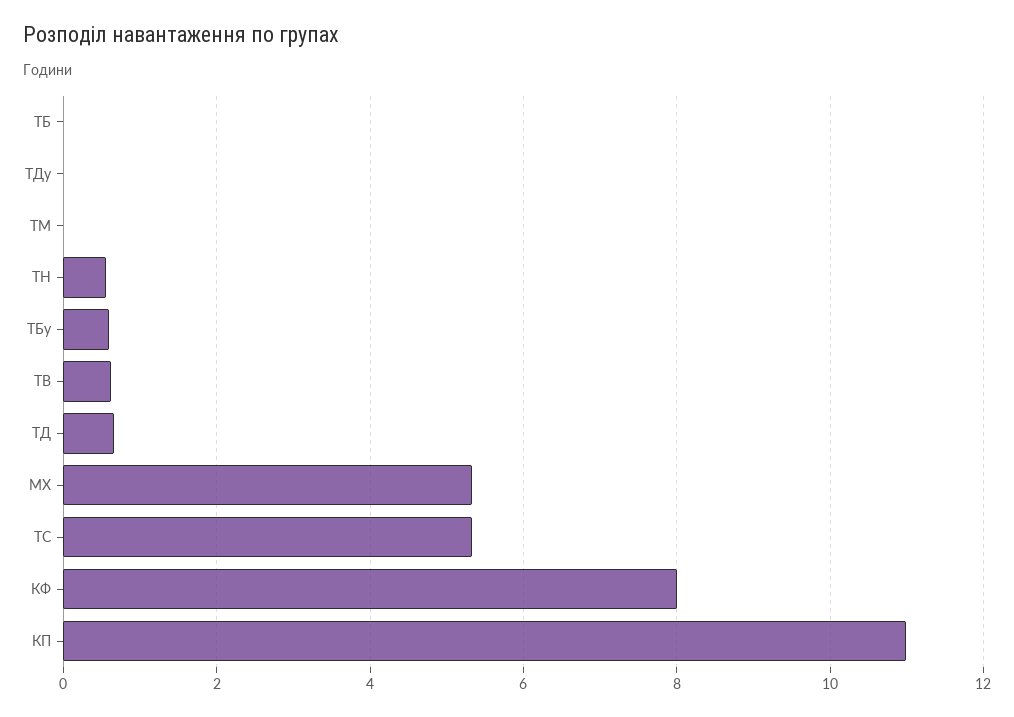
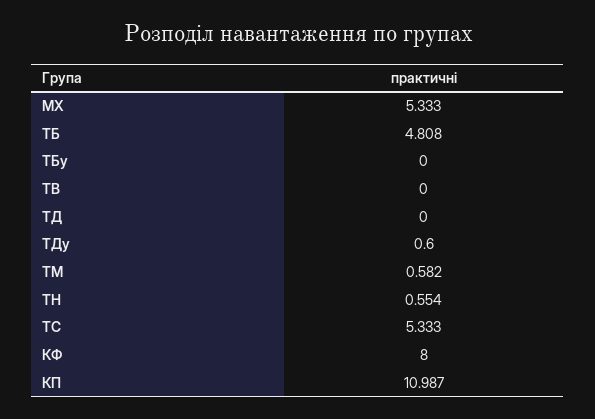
  {
-   "ТБ": 0,
+   "ТБ": 4.808,
-   "ТДу": 0,
+   "ТДу": 0.6,
-   "ТМ": 0,
+   "ТМ": 0.582,
    "ТН": 0.554,
-   "ТБу": 0.6,
+   "ТБу": 0,
-   "ТВ": 0.6,
+   "ТВ": 0,
-   "ТД": 0.6,
+   "ТД": 0,
    "МХ": 5.333,
    "ТС": 5.333,
    "КФ": 8,
    "КП": 10.987
  }

